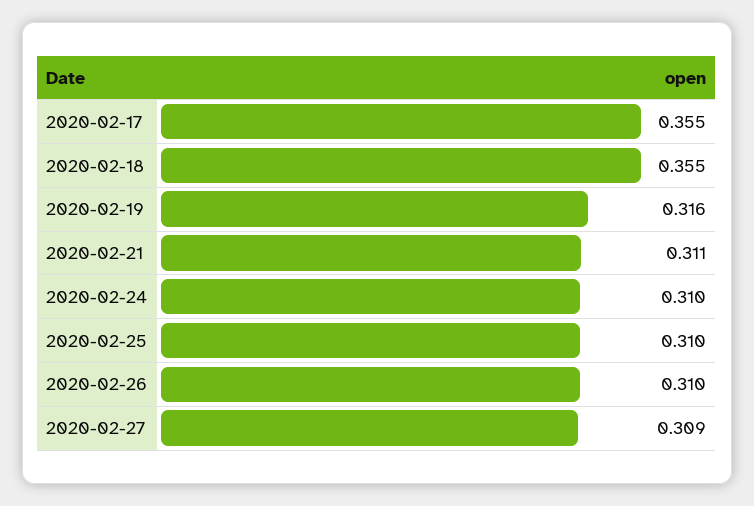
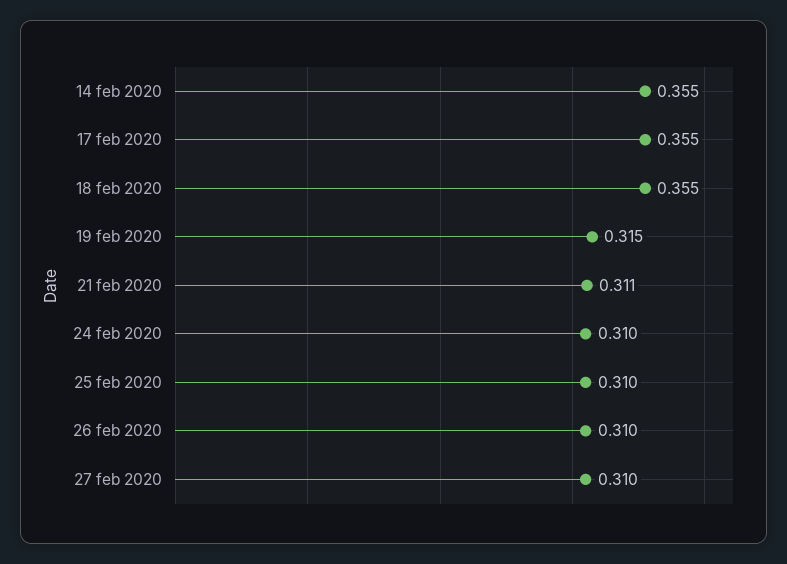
  {
    "2020-02-17": 0.355,
    "2020-02-18": 0.355,
-   "2020-02-19": 0.316,
+   "2020-02-19": 0.315,
    "2020-02-21": 0.311,
    "2020-02-24": 0.31,
    "2020-02-25": 0.31,
    "2020-02-26": 0.31,
-   "2020-02-27": 0.309
+   "2020-02-27": 0.31,
+   "14 feb 2020": 0.355
  }

